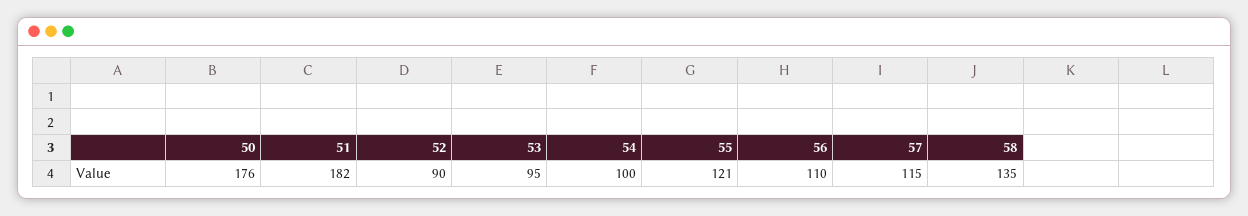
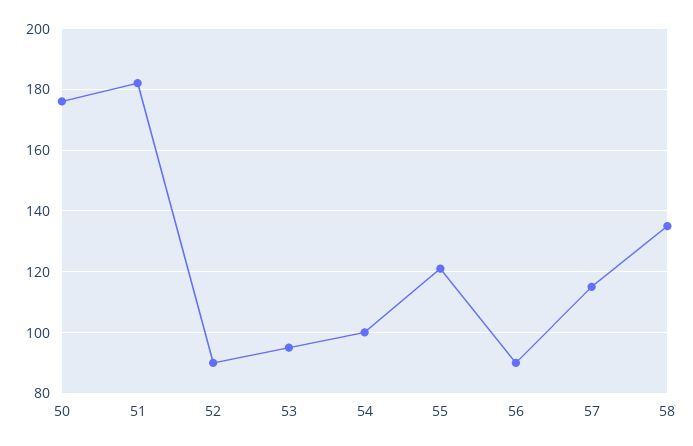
  {
    "50": 176,
    "51": 182,
    "52": 90,
    "53": 95,
    "54": 100,
    "55": 121,
-   "56": 110,
+   "56": 90,
    "57": 115,
    "58": 135
  }

